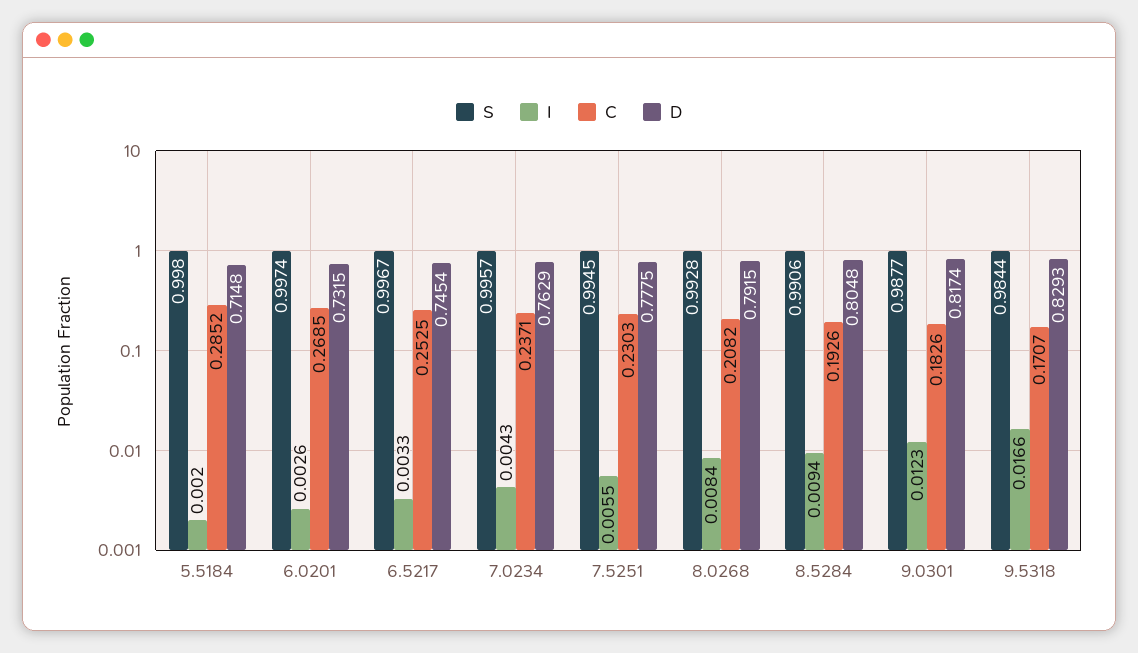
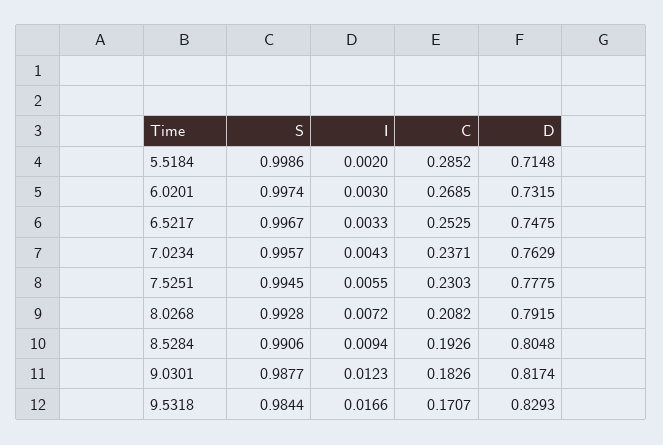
  {
    "S": {
-     "5.5184": 0.998,
+     "5.5184": 0.9986,
      "6.0201": 0.9974,
      "6.5217": 0.9967,
      "7.0234": 0.9957,
      "7.5251": 0.9945,
      "8.0268": 0.9928,
      "8.5284": 0.9906,
      "9.0301": 0.9877,
      "9.5318": 0.9844
    },
    "I": {
      "5.5184": 0.002,
-     "6.0201": 0.0026,
+     "6.0201": 0.003,
      "6.5217": 0.0033,
      "7.0234": 0.0043,
      "7.5251": 0.0055,
-     "8.0268": 0.0084,
+     "8.0268": 0.0072,
      "8.5284": 0.0094,
      "9.0301": 0.0123,
      "9.5318": 0.0166
    },
    "C": {
      "5.5184": 0.2852,
      "6.0201": 0.2685,
      "6.5217": 0.2525,
      "7.0234": 0.2371,
      "7.5251": 0.2303,
      "8.0268": 0.2082,
      "8.5284": 0.1926,
      "9.0301": 0.1826,
      "9.5318": 0.1707
    },
    "D": {
      "5.5184": 0.7148,
      "6.0201": 0.7315,
-     "6.5217": 0.7454,
+     "6.5217": 0.7475,
      "7.0234": 0.7629,
      "7.5251": 0.7775,
      "8.0268": 0.7915,
      "8.5284": 0.8048,
      "9.0301": 0.8174,
      "9.5318": 0.8293
    }
  }

